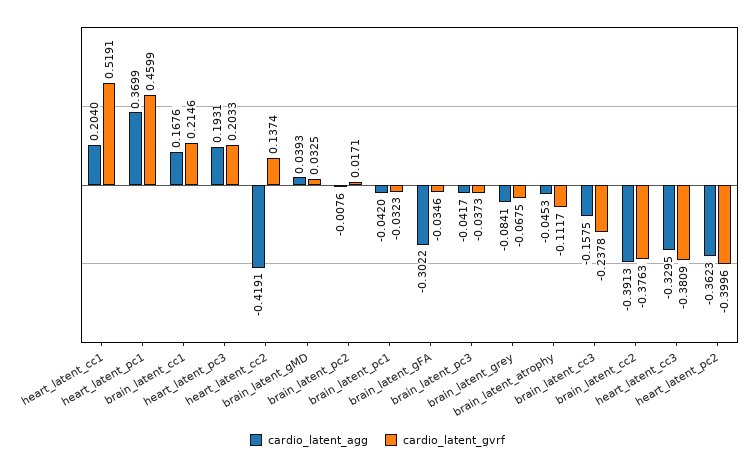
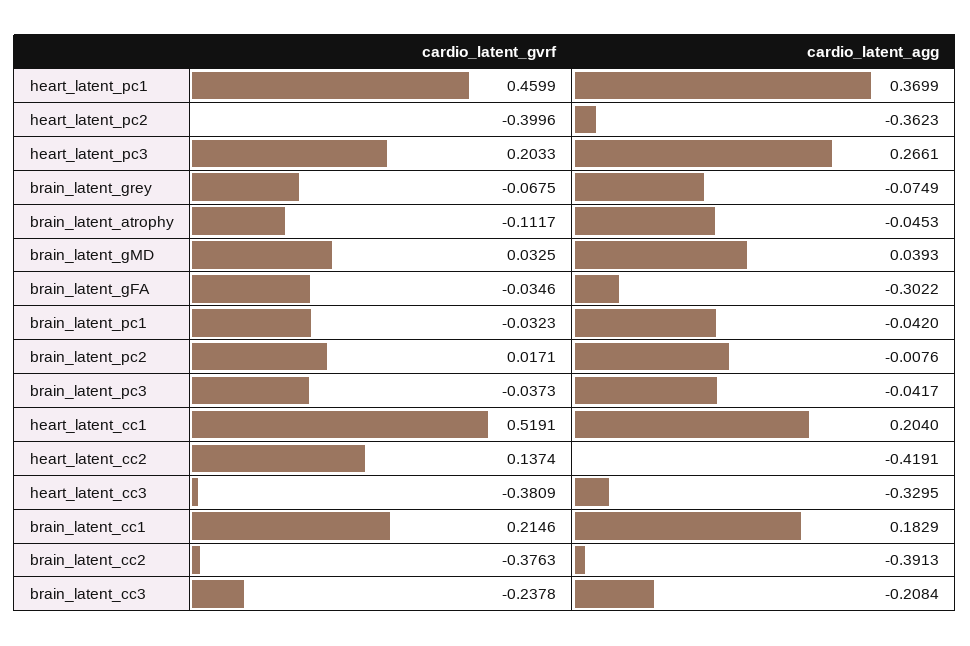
  {
    "cardio_latent_agg": {
      "heart_latent_cc1": 0.204,
      "heart_latent_pc1": 0.3699,
-     "brain_latent_cc1": 0.1676,
+     "brain_latent_cc1": 0.1829,
-     "heart_latent_pc3": 0.1931,
+     "heart_latent_pc3": 0.2661,
      "heart_latent_cc2": -0.4191,
      "brain_latent_gMD": 0.0393,
      "brain_latent_pc2": -0.0076,
      "brain_latent_pc1": -0.042,
      "brain_latent_gFA": -0.3022,
      "brain_latent_pc3": -0.0417,
-     "brain_latent_grey": -0.0841,
+     "brain_latent_grey": -0.0749,
      "brain_latent_atrophy": -0.0453,
-     "brain_latent_cc3": -0.1575,
+     "brain_latent_cc3": -0.2084,
      "brain_latent_cc2": -0.3913,
      "heart_latent_cc3": -0.3295,
      "heart_latent_pc2": -0.3623
    },
    "cardio_latent_gvrf": {
      "heart_latent_cc1": 0.5191,
      "heart_latent_pc1": 0.4599,
      "brain_latent_cc1": 0.2146,
      "heart_latent_pc3": 0.2033,
      "heart_latent_cc2": 0.1374,
      "brain_latent_gMD": 0.0325,
      "brain_latent_pc2": 0.0171,
      "brain_latent_pc1": -0.0323,
      "brain_latent_gFA": -0.0346,
      "brain_latent_pc3": -0.0373,
      "brain_latent_grey": -0.0675,
      "brain_latent_atrophy": -0.1117,
      "brain_latent_cc3": -0.2378,
      "brain_latent_cc2": -0.3763,
      "heart_latent_cc3": -0.3809,
      "heart_latent_pc2": -0.3996
    }
  }

